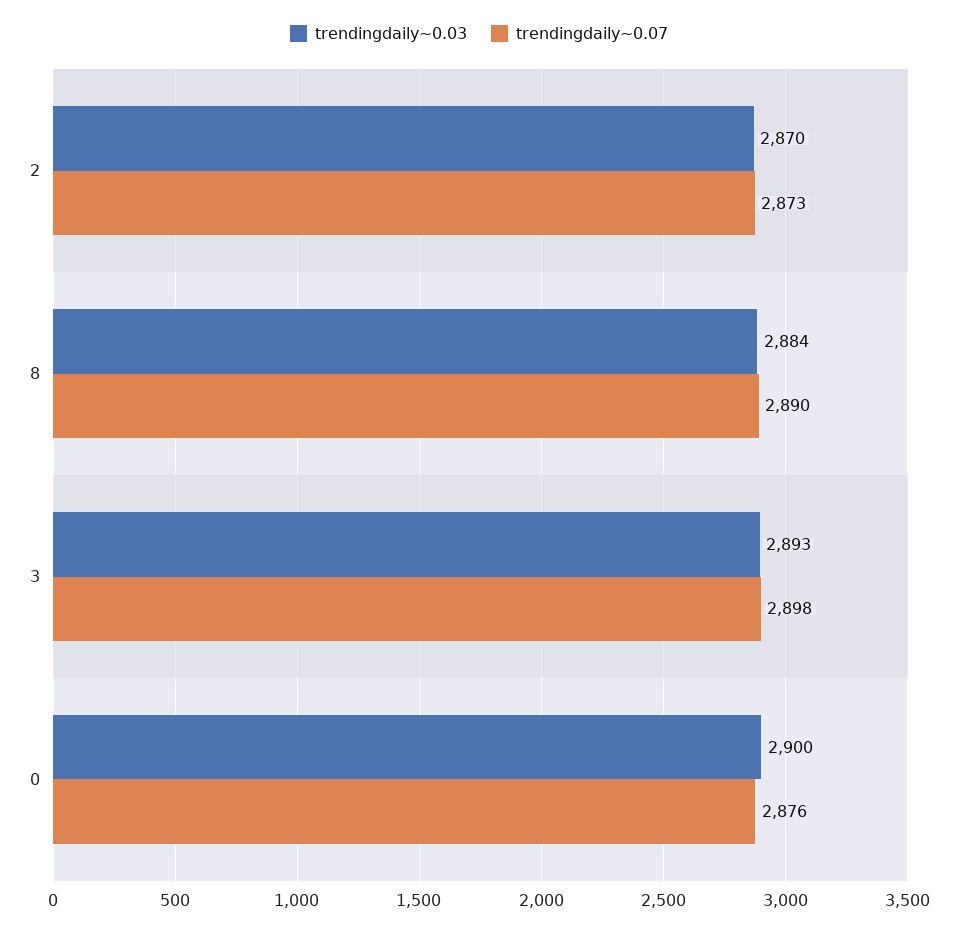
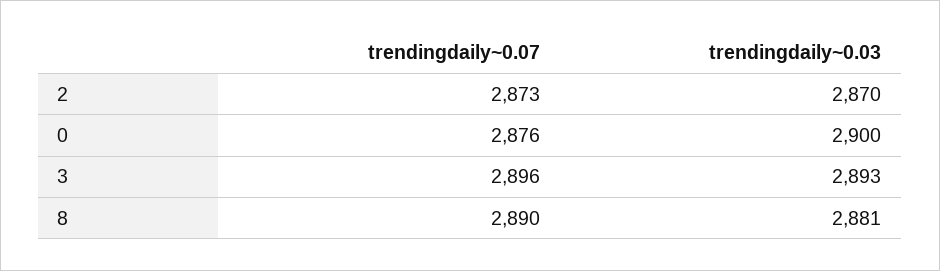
  {
    "trendingdaily~0.03": {
      "2": 2870,
-     "8": 2884,
+     "8": 2881,
      "3": 2893,
      "0": 2900
    },
    "trendingdaily~0.07": {
      "2": 2873,
      "8": 2890,
-     "3": 2898,
+     "3": 2896,
      "0": 2876
    }
  }

